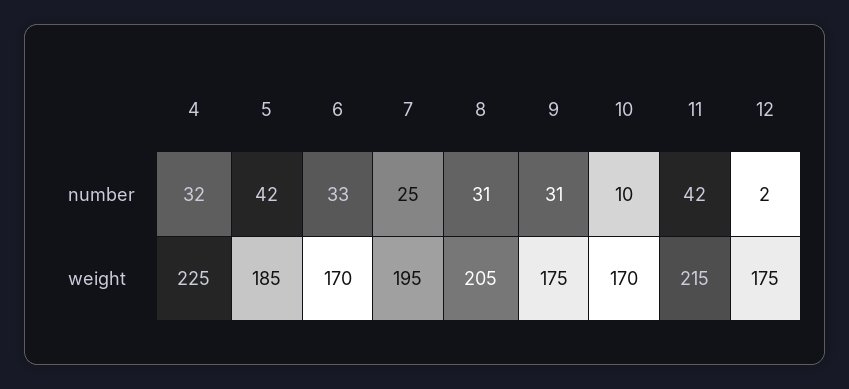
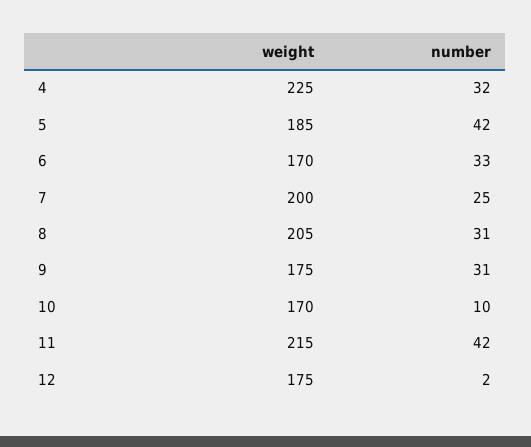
  {
    "4": {
      "number": 32,
      "weight": 225
    },
    "5": {
      "number": 42,
      "weight": 185
    },
    "6": {
      "number": 33,
      "weight": 170
    },
    "7": {
      "number": 25,
-     "weight": 195
+     "weight": 200
    },
    "8": {
      "number": 31,
      "weight": 205
    },
    "9": {
      "number": 31,
      "weight": 175
    },
    "10": {
      "number": 10,
      "weight": 170
    },
    "11": {
      "number": 42,
      "weight": 215
    },
    "12": {
      "number": 2,
      "weight": 175
    }
  }

